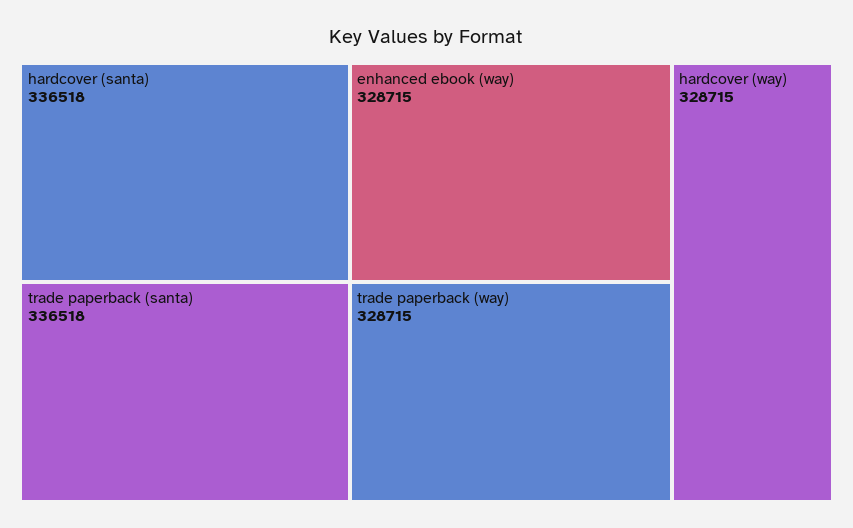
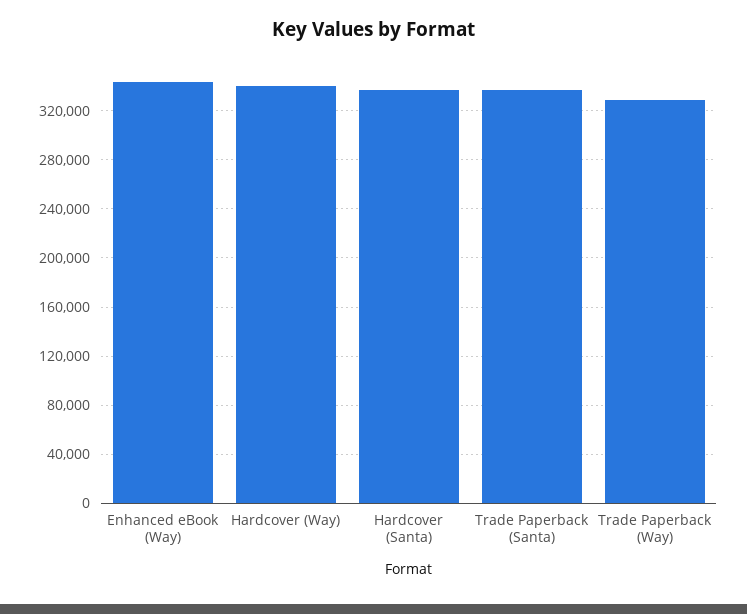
  {
    "hardcover (santa)": 336518,
    "trade paperback (santa)": 336518,
-   "enhanced ebook (way)": 328715,
+   "enhanced ebook (way)": 345000,
    "trade paperback (way)": 328715,
-   "hardcover (way)": 328715
+   "hardcover (way)": 340000
  }

